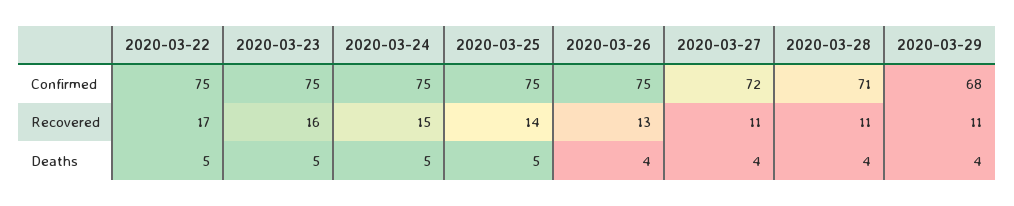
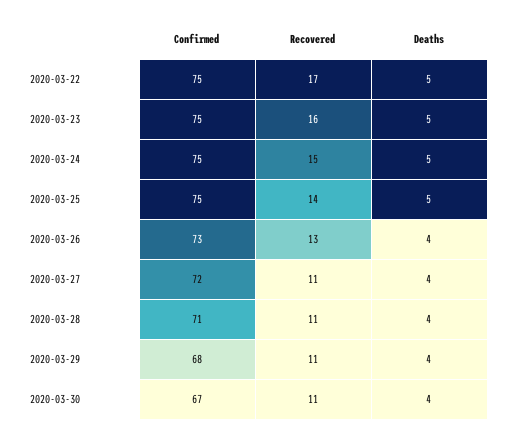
  {
    "2020-03-22": {
      "Confirmed": 75,
      "Recovered": 17,
      "Deaths": 5
    },
    "2020-03-23": {
      "Confirmed": 75,
      "Recovered": 16,
      "Deaths": 5
    },
    "2020-03-24": {
      "Confirmed": 75,
      "Recovered": 15,
      "Deaths": 5
    },
    "2020-03-25": {
      "Confirmed": 75,
      "Recovered": 14,
      "Deaths": 5
    },
    "2020-03-26": {
-     "Confirmed": 75,
+     "Confirmed": 73,
      "Recovered": 13,
      "Deaths": 4
    },
    "2020-03-27": {
      "Confirmed": 72,
      "Recovered": 11,
      "Deaths": 4
    },
    "2020-03-28": {
      "Confirmed": 71,
      "Recovered": 11,
      "Deaths": 4
    },
    "2020-03-29": {
      "Confirmed": 68,
      "Recovered": 11,
      "Deaths": 4
-   }
+   },
+   "2020-03-30": {
+     "Confirmed": 67,
+     "Recovered": 11,
+     "Deaths": 4
+   }
  }

